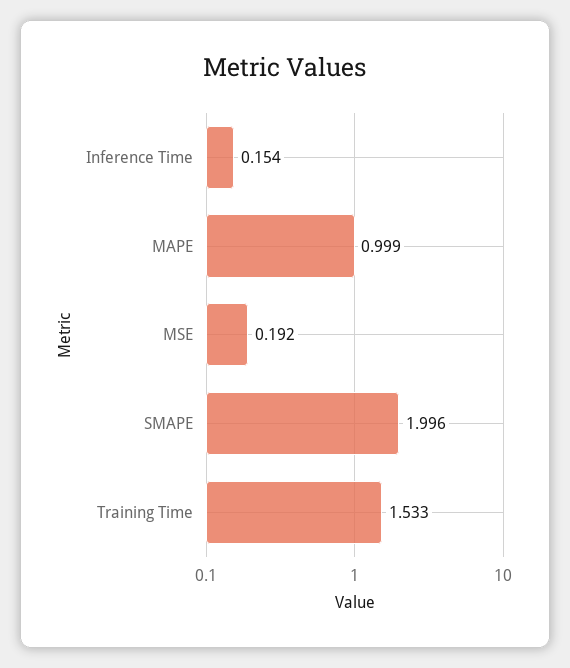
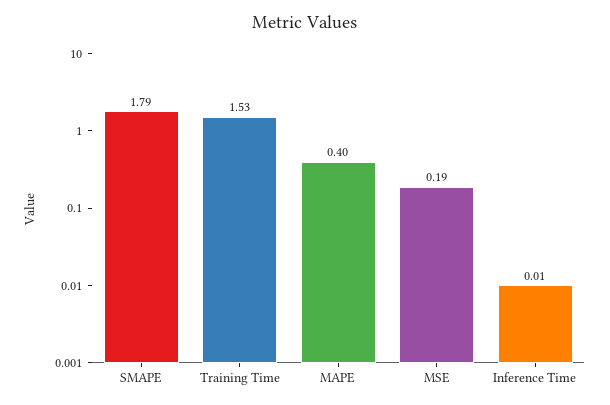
  {
-   "Inference Time": 0.154,
+   "Inference Time": 0.01,
-   "MAPE": 0.999,
+   "MAPE": 0.4,
    "MSE": 0.192,
-   "SMAPE": 1.996,
+   "SMAPE": 1.79,
    "Training Time": 1.533
  }

